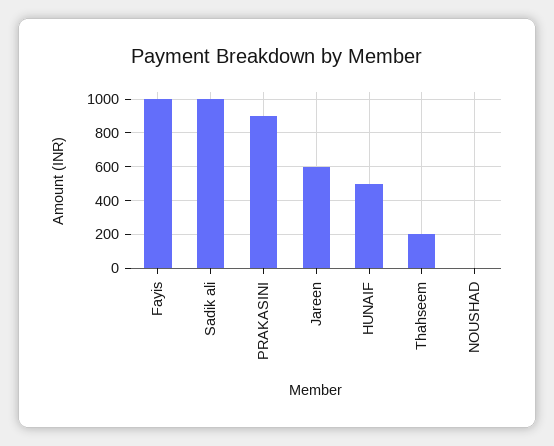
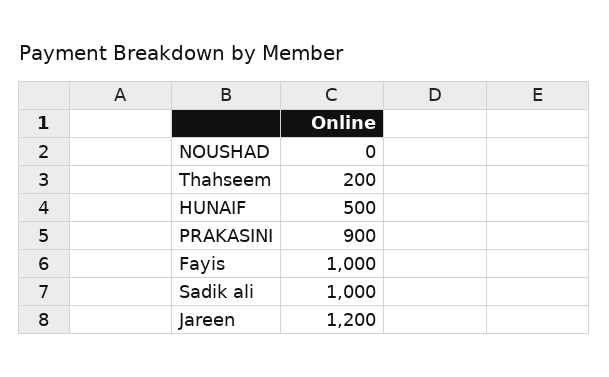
  {
    "Fayis": 1000,
    "Sadik ali": 1000,
    "PRAKASINI": 900,
-   "Jareen": 600,
+   "Jareen": 1200,
    "HUNAIF": 500,
    "Thahseem": 200,
    "NOUSHAD": 0
  }

